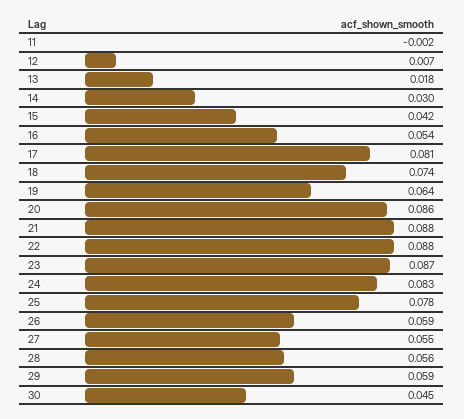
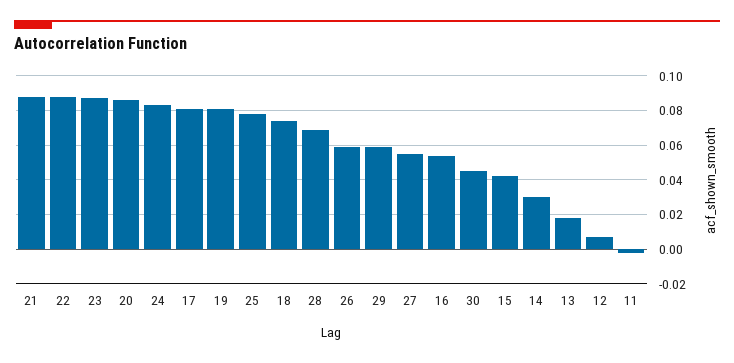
  {
    "11": -0.002,
    "12": 0.007,
    "13": 0.018,
    "14": 0.03,
    "15": 0.042,
    "16": 0.054,
    "17": 0.081,
    "18": 0.074,
-   "19": 0.064,
+   "19": 0.08,
    "20": 0.086,
    "21": 0.088,
    "22": 0.088,
    "23": 0.087,
    "24": 0.083,
    "25": 0.078,
    "26": 0.059,
    "27": 0.055,
-   "28": 0.056,
+   "28": 0.07,
    "29": 0.059,
    "30": 0.045
  }

